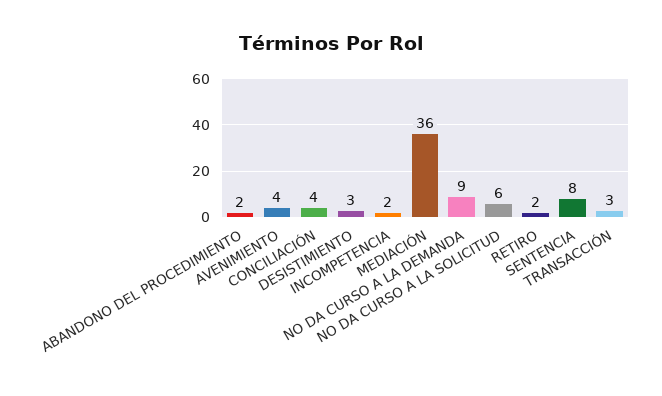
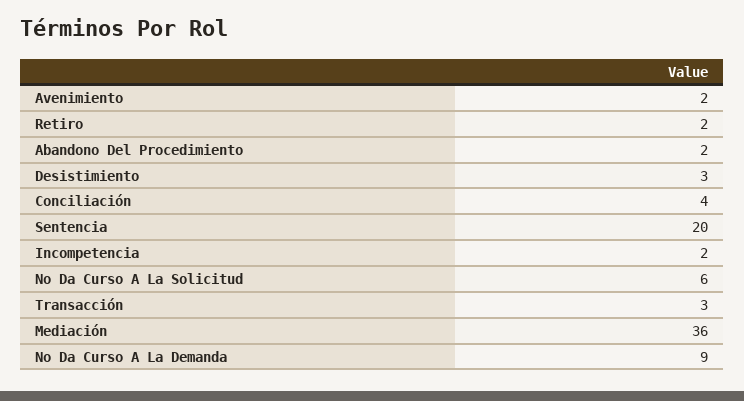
  {
    "ABANDONO DEL PROCEDIMIENTO": 2,
-   "AVENIMIENTO": 4,
+   "AVENIMIENTO": 2,
    "CONCILIACIÓN": 4,
    "DESISTIMIENTO": 3,
    "INCOMPETENCIA": 2,
    "MEDIACIÓN": 36,
    "NO DA CURSO A LA DEMANDA": 9,
    "NO DA CURSO A LA SOLICITUD": 6,
    "RETIRO": 2,
-   "SENTENCIA": 8,
+   "SENTENCIA": 20,
    "TRANSACCIÓN": 3
  }

